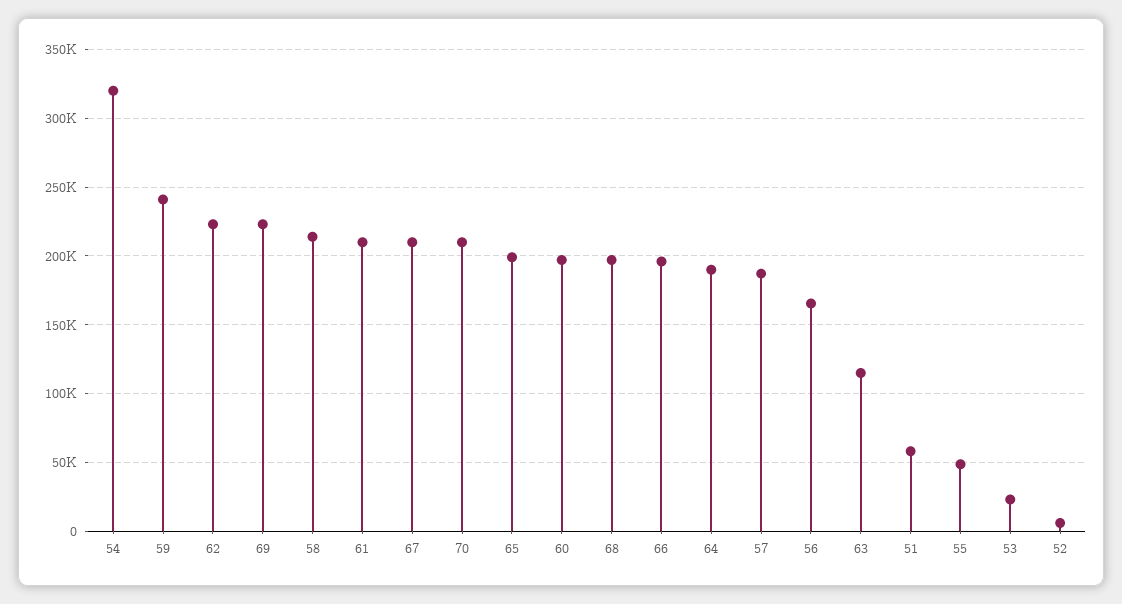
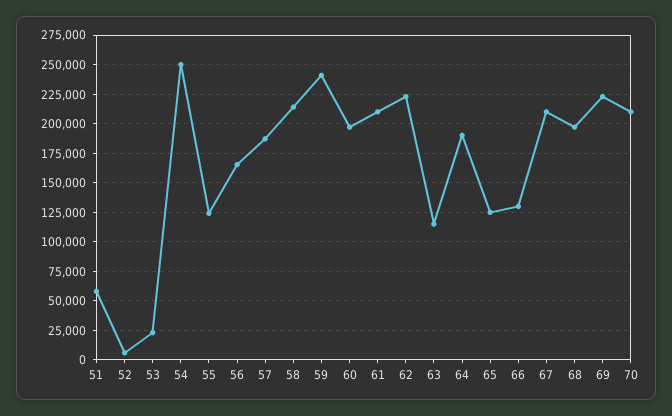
  {
-   "54": 320000,
+   "54": 250000,
    "59": 240000,
    "62": 225000,
    "69": 225000,
    "58": 215000,
    "61": 210000,
    "67": 210000,
    "70": 210000,
-   "65": 200000,
+   "65": 125000,
    "60": 195000,
    "68": 195000,
-   "66": 195000,
+   "66": 125000,
    "64": 190000,
    "57": 185000,
    "56": 165000,
    "63": 115000,
    "51": 60000,
-   "55": 50000,
+   "55": 125000,
    "53": 25000,
    "52": 5000
  }

